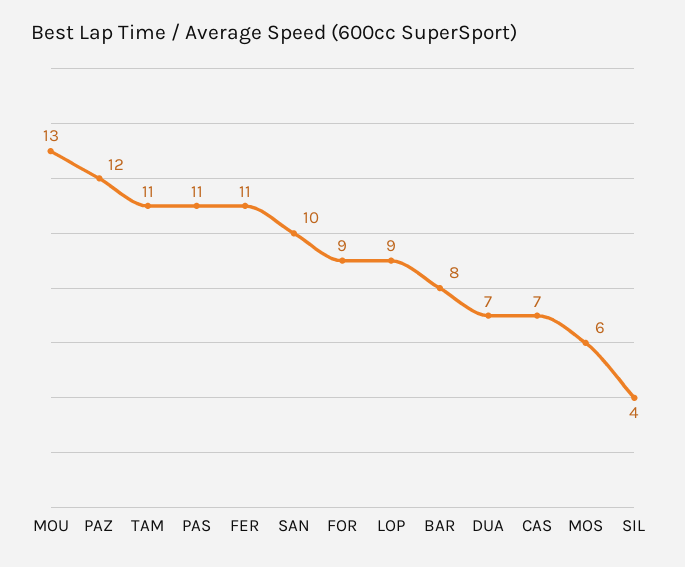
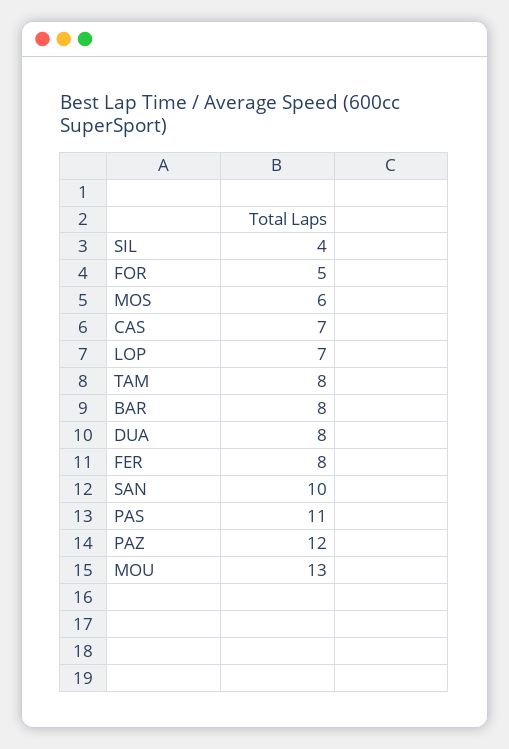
  {
    "MOU": 13,
    "PAZ": 12,
-   "TAM": 11,
+   "TAM": 8,
    "PAS": 11,
-   "FER": 11,
+   "FER": 8,
    "SAN": 10,
-   "FOR": 9,
+   "FOR": 5,
-   "LOP": 9,
+   "LOP": 7,
    "BAR": 8,
-   "DUA": 7,
+   "DUA": 8,
    "CAS": 7,
    "MOS": 6,
    "SIL": 4
  }

